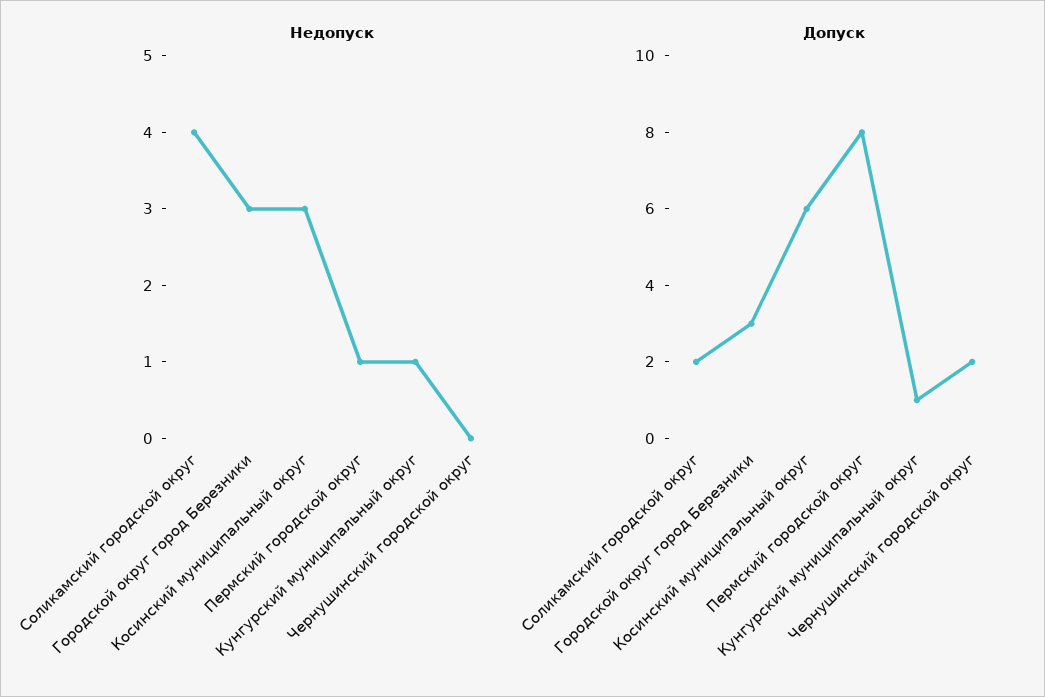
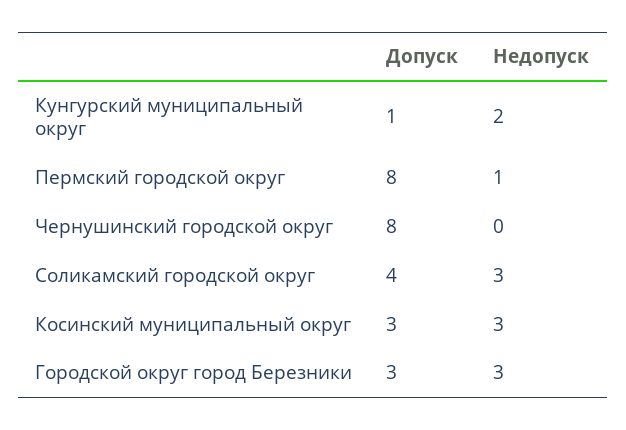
  {
    "Недопуск": {
-     "Соликамский городской округ": 4,
+     "Соликамский городской округ": 3,
      "Городской округ город Березники": 3,
      "Косинский муниципальный округ": 3,
      "Пермский городской округ": 1,
-     "Кунгурский муниципальный округ": 1,
+     "Кунгурский муниципальный округ": 2,
      "Чернушинский городской округ": 0
    },
    "Допуск": {
-     "Соликамский городской округ": 2,
+     "Соликамский городской округ": 4,
      "Городской округ город Березники": 3,
-     "Косинский муниципальный округ": 6,
+     "Косинский муниципальный округ": 3,
      "Пермский городской округ": 8,
      "Кунгурский муниципальный округ": 1,
-     "Чернушинский городской округ": 2
+     "Чернушинский городской округ": 8
    }
  }

